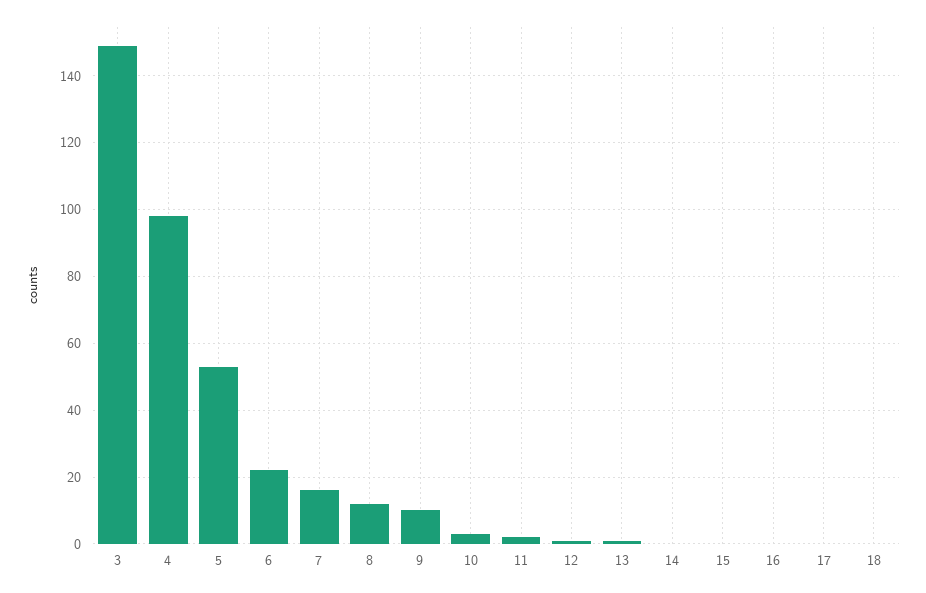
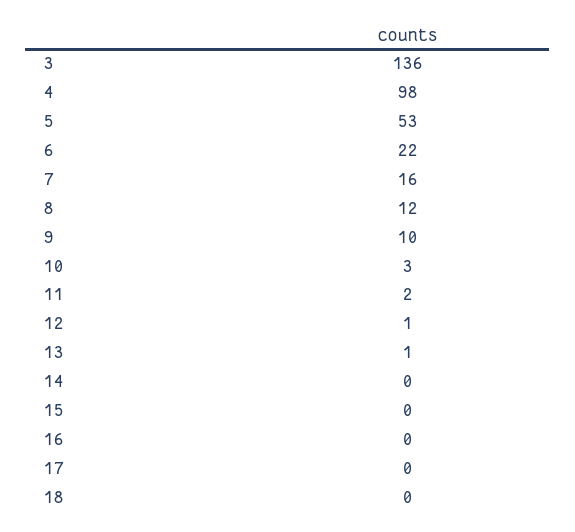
  {
-   "3": 150,
+   "3": 136,
    "4": 98,
    "5": 53,
    "6": 22,
    "7": 16,
    "8": 12,
    "9": 10,
    "10": 3,
    "11": 2,
    "12": 1,
    "13": 1,
    "14": 0,
    "15": 0,
    "16": 0,
    "17": 0,
    "18": 0
  }

